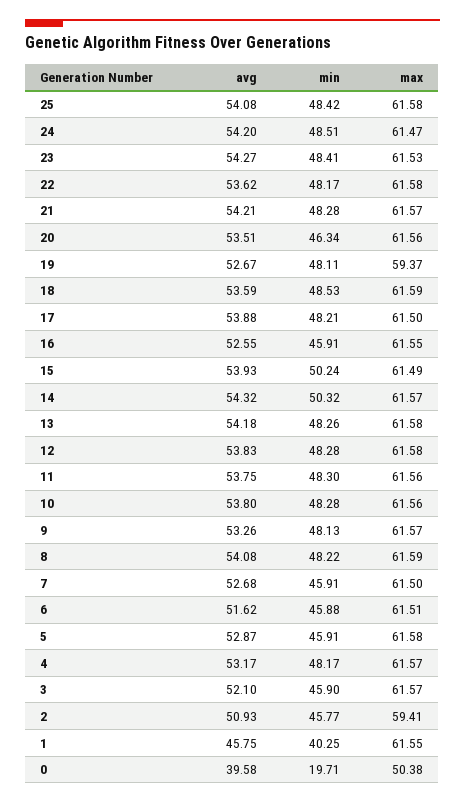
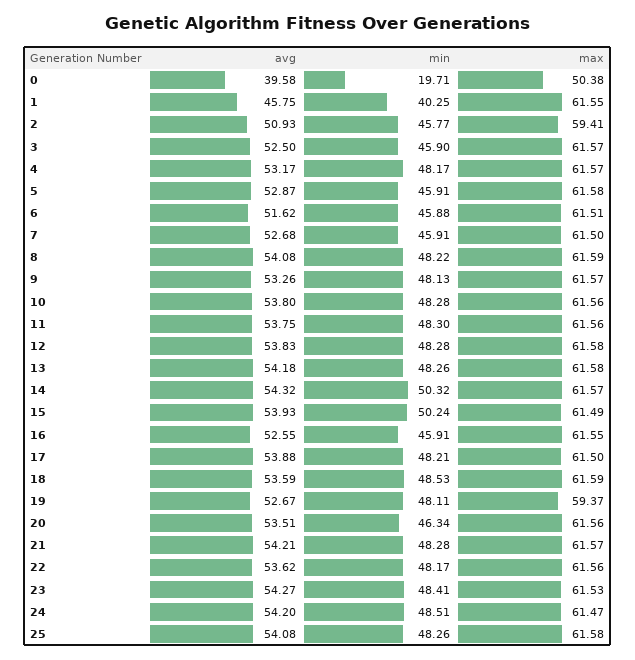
  {
    "avg": {
      "25": 54.08,
      "24": 54.2,
      "23": 54.27,
      "22": 53.62,
      "21": 54.21,
      "20": 53.51,
      "19": 52.67,
      "18": 53.59,
      "17": 53.88,
      "16": 52.55,
      "15": 53.93,
      "14": 54.32,
      "13": 54.18,
      "12": 53.83,
      "11": 53.75,
      "10": 53.8,
      "9": 53.26,
      "8": 54.08,
      "7": 52.68,
      "6": 51.62,
      "5": 52.87,
      "4": 53.17,
-     "3": 52.1,
+     "3": 52.5,
      "2": 50.93,
      "1": 45.75,
      "0": 39.58
    },
    "min": {
-     "25": 48.42,
+     "25": 48.26,
      "24": 48.51,
      "23": 48.41,
      "22": 48.17,
      "21": 48.28,
      "20": 46.34,
      "19": 48.11,
      "18": 48.53,
      "17": 48.21,
      "16": 45.91,
      "15": 50.24,
      "14": 50.32,
      "13": 48.26,
      "12": 48.28,
      "11": 48.3,
      "10": 48.28,
      "9": 48.13,
      "8": 48.22,
      "7": 45.91,
      "6": 45.88,
      "5": 45.91,
      "4": 48.17,
      "3": 45.9,
      "2": 45.77,
      "1": 40.25,
      "0": 19.71
    },
    "max": {
      "25": 61.58,
      "24": 61.47,
      "23": 61.53,
-     "22": 61.58,
+     "22": 61.56,
      "21": 61.57,
      "20": 61.56,
      "19": 59.37,
      "18": 61.59,
      "17": 61.5,
      "16": 61.55,
      "15": 61.49,
      "14": 61.57,
      "13": 61.58,
      "12": 61.58,
      "11": 61.56,
      "10": 61.56,
      "9": 61.57,
      "8": 61.59,
      "7": 61.5,
      "6": 61.51,
      "5": 61.58,
      "4": 61.57,
      "3": 61.57,
      "2": 59.41,
      "1": 61.55,
      "0": 50.38
    }
  }

